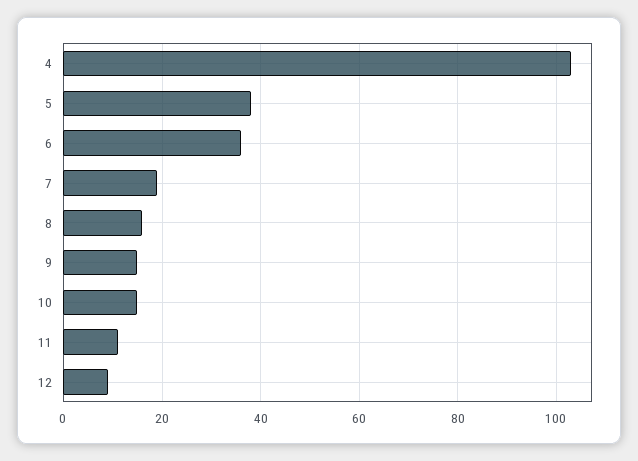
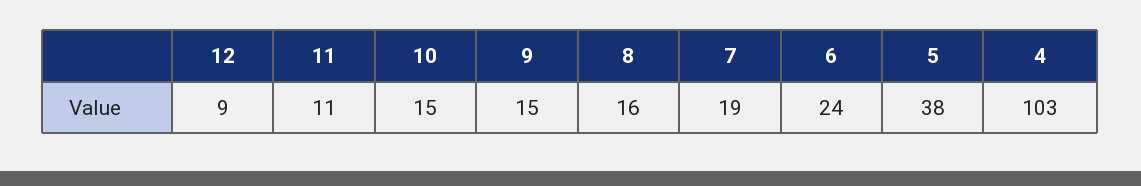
  {
    "4": 103,
    "5": 38,
-   "6": 35,
+   "6": 24,
    "7": 19,
    "8": 16,
    "9": 15,
    "10": 15,
    "11": 11,
    "12": 9
  }

